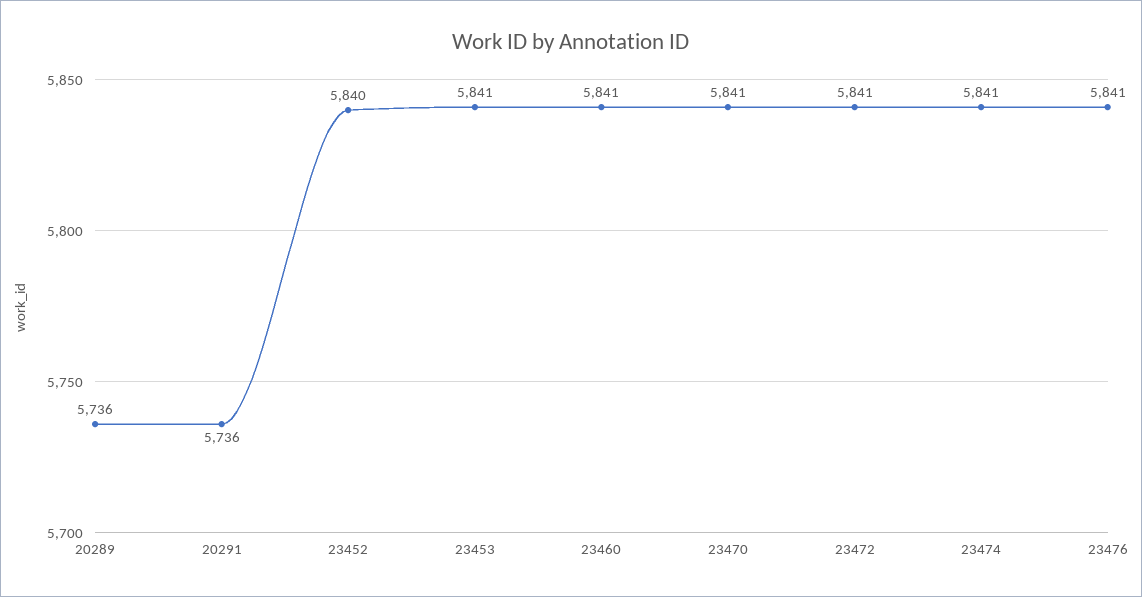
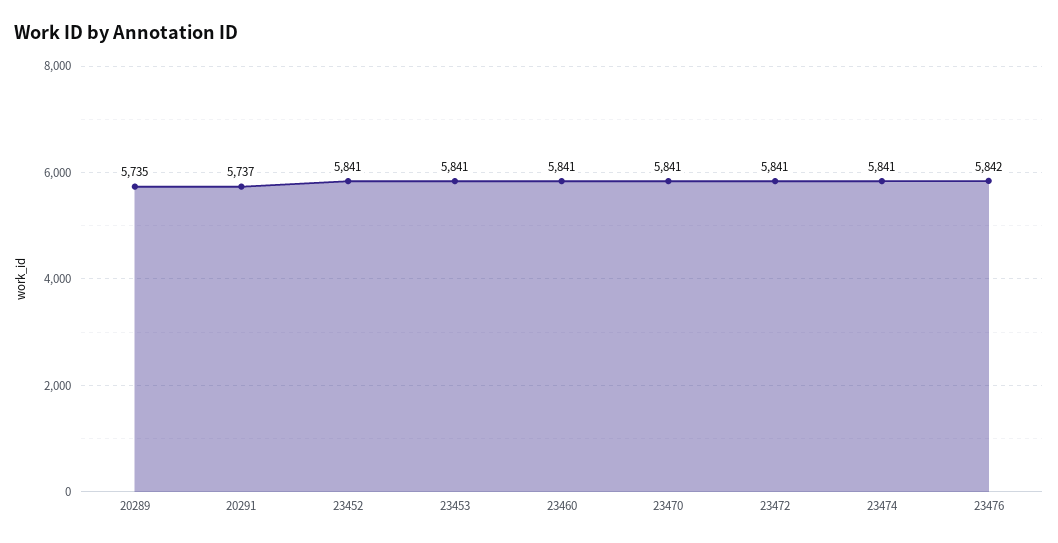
  {
-   "20289": 5736,
+   "20289": 5735,
-   "20291": 5736,
+   "20291": 5737,
-   "23452": 5840,
+   "23452": 5841,
    "23453": 5841,
    "23460": 5841,
    "23470": 5841,
    "23472": 5841,
    "23474": 5841,
-   "23476": 5841
+   "23476": 5842
  }

